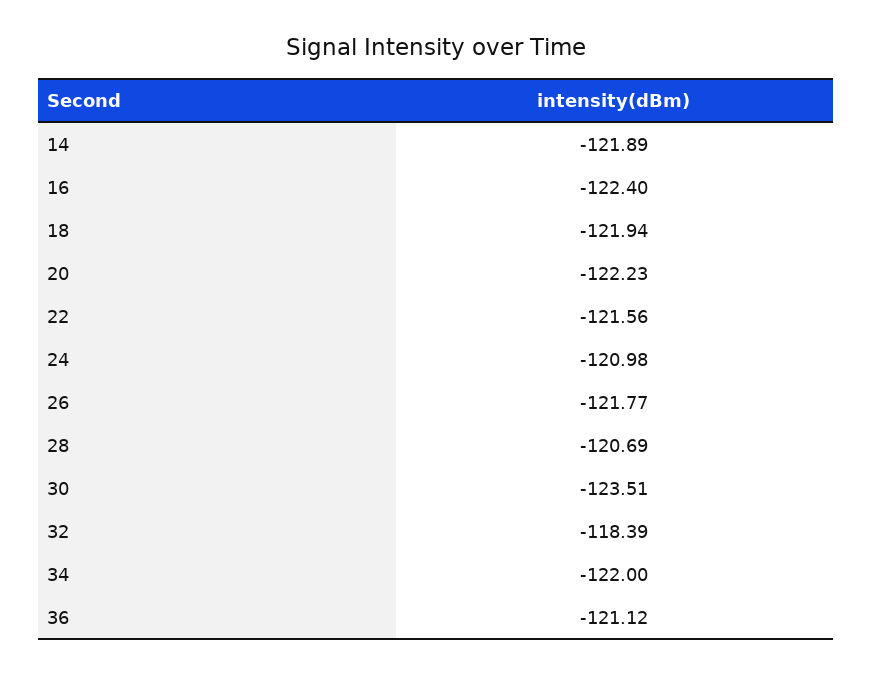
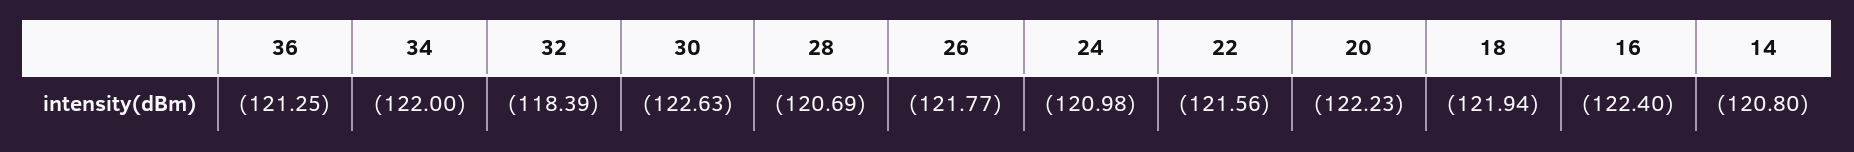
  {
-   "14": -121.89,
+   "14": -120.8,
    "16": -122.4,
    "18": -121.94,
    "20": -122.23,
    "22": -121.56,
    "24": -120.98,
    "26": -121.77,
    "28": -120.69,
-   "30": -123.51,
+   "30": -122.63,
    "32": -118.39,
    "34": -122,
-   "36": -121.12
+   "36": -121.25
  }

